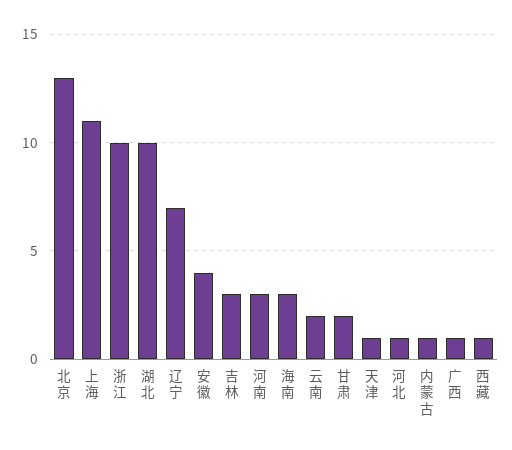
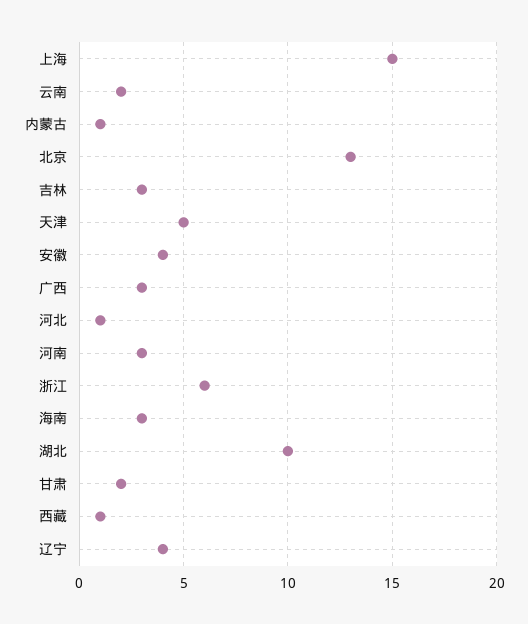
  {
    "北京": 13,
-   "上海": 11,
+   "上海": 15,
-   "浙江": 10,
+   "浙江": 6,
    "湖北": 10,
-   "辽宁": 7,
+   "辽宁": 4,
    "安徽": 4,
    "吉林": 3,
    "河南": 3,
    "海南": 3,
    "云南": 2,
    "甘肃": 2,
-   "天津": 1,
+   "天津": 5,
    "河北": 1,
    "内蒙古": 1,
-   "广西": 1,
+   "广西": 3,
    "西藏": 1
  }

